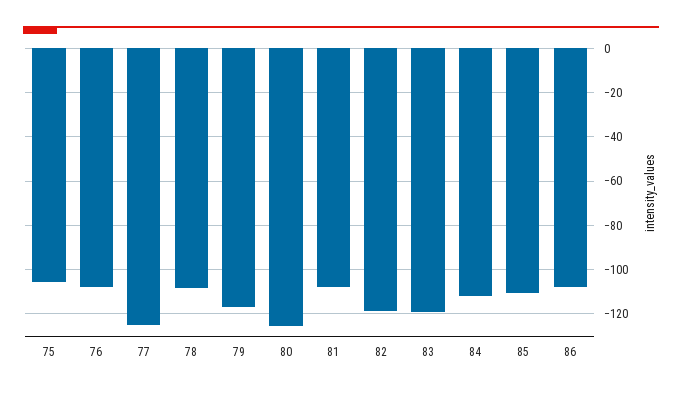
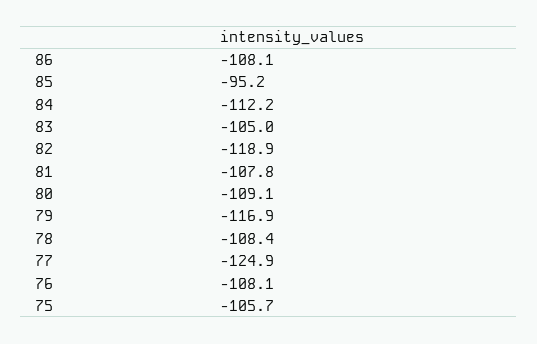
  {
    "75": -105.7,
    "76": -108.1,
    "77": -124.9,
    "78": -108.4,
    "79": -116.9,
-   "80": -125,
+   "80": -109.1,
    "81": -107.8,
    "82": -118.9,
-   "83": -120,
+   "83": -105,
    "84": -112.2,
-   "85": -110,
+   "85": -95.2,
    "86": -108.1
  }

